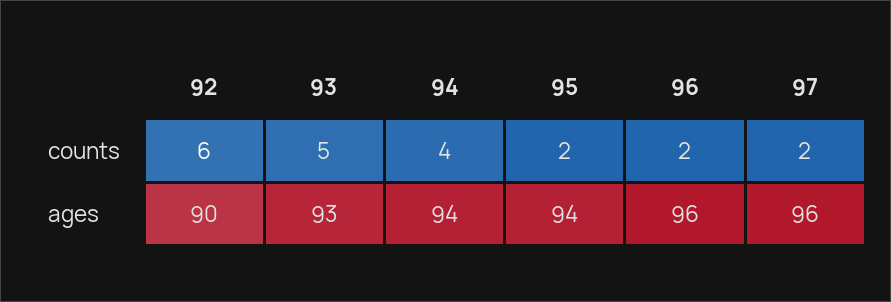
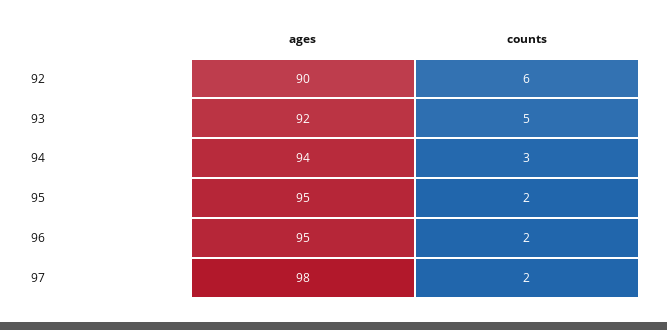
  {
    "92": {
      "counts": 6,
      "ages": 90
    },
    "93": {
      "counts": 5,
-     "ages": 93
+     "ages": 92
    },
    "94": {
-     "counts": 4,
+     "counts": 3,
      "ages": 94
    },
    "95": {
      "counts": 2,
-     "ages": 94
+     "ages": 95
    },
    "96": {
      "counts": 2,
-     "ages": 96
+     "ages": 95
    },
    "97": {
      "counts": 2,
-     "ages": 96
+     "ages": 98
    }
  }

